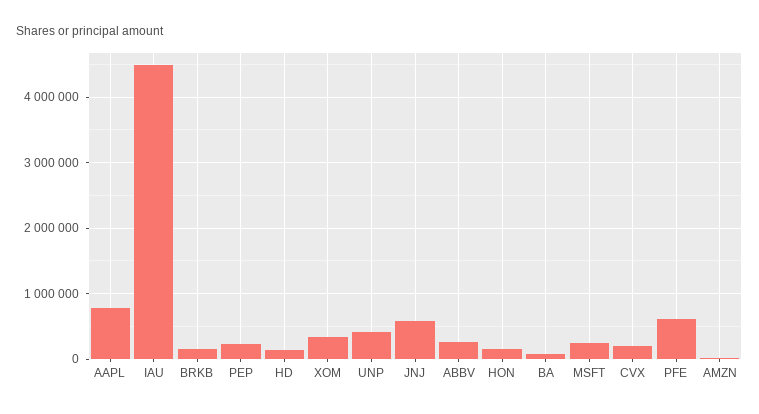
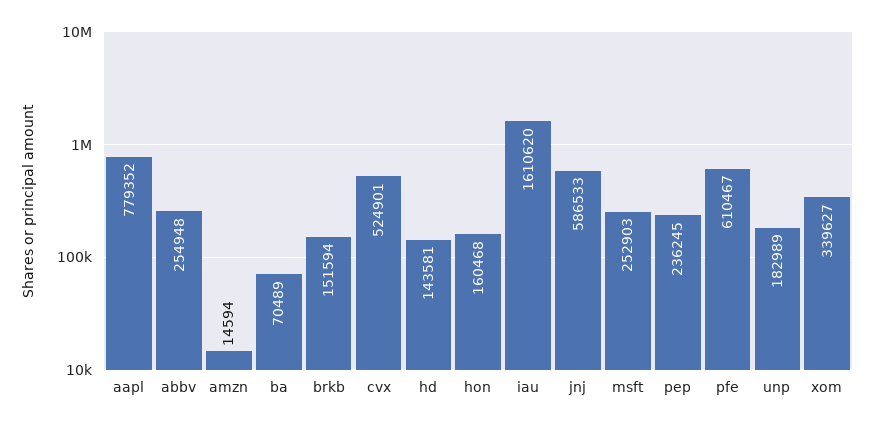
  {
    "AAPL": 779352,
-   "IAU": 4500000,
+   "IAU": 1610620,
    "BRKB": 151594,
    "PEP": 236245,
    "HD": 143581,
    "XOM": 339627,
-   "UNP": 400000,
+   "UNP": 182989,
    "JNJ": 586533,
    "ABBV": 254948,
    "HON": 160468,
    "BA": 70489,
    "MSFT": 252903,
-   "CVX": 200000,
+   "CVX": 524901,
    "PFE": 610467,
    "AMZN": 14594
  }

